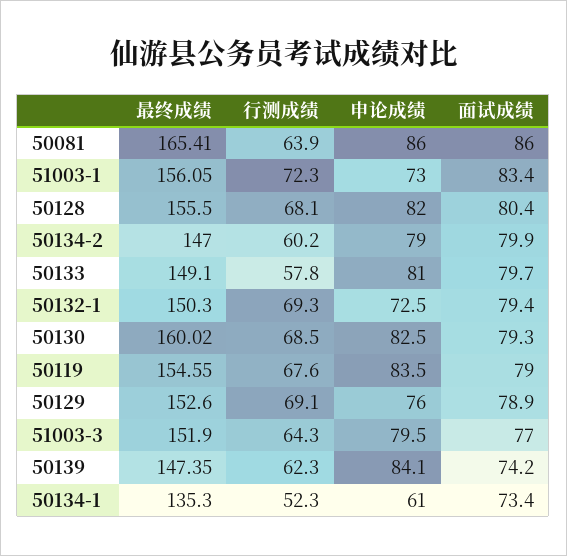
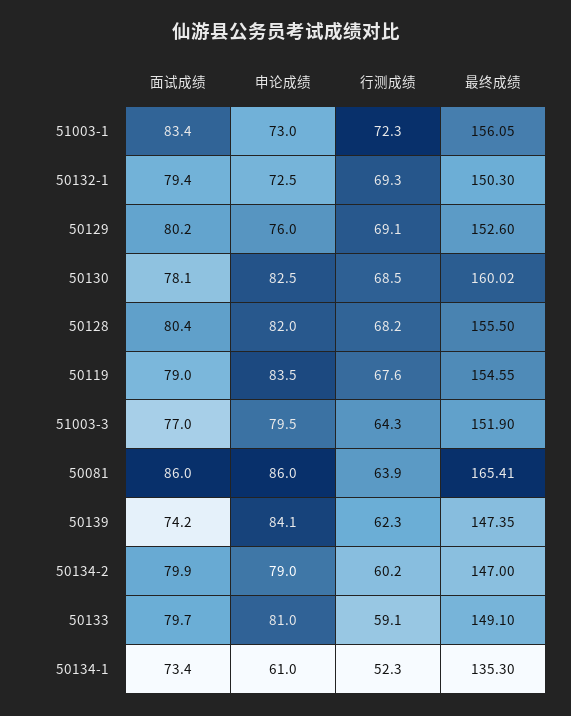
  {
    "最终成绩": {
      "50081": 165.41,
      "51003-1": 156.05,
      "50128": 155.5,
      "50134-2": 147,
      "50133": 149.1,
      "50132-1": 150.3,
      "50130": 160.02,
      "50119": 154.55,
      "50129": 152.6,
      "51003-3": 151.9,
      "50139": 147.35,
      "50134-1": 135.3
    },
    "行测成绩": {
      "50081": 63.9,
      "51003-1": 72.3,
-     "50128": 68.1,
+     "50128": 68.2,
      "50134-2": 60.2,
-     "50133": 57.8,
+     "50133": 59.1,
      "50132-1": 69.3,
      "50130": 68.5,
      "50119": 67.6,
      "50129": 69.1,
      "51003-3": 64.3,
      "50139": 62.3,
      "50134-1": 52.3
    },
    "申论成绩": {
      "50081": 86,
      "51003-1": 73,
      "50128": 82,
      "50134-2": 79,
      "50133": 81,
      "50132-1": 72.5,
      "50130": 82.5,
      "50119": 83.5,
      "50129": 76,
      "51003-3": 79.5,
      "50139": 84.1,
      "50134-1": 61
    },
    "面试成绩": {
      "50081": 86,
      "51003-1": 83.4,
      "50128": 80.4,
      "50134-2": 79.9,
      "50133": 79.7,
      "50132-1": 79.4,
-     "50130": 79.3,
+     "50130": 78.1,
      "50119": 79,
-     "50129": 78.9,
+     "50129": 80.2,
      "51003-3": 77,
      "50139": 74.2,
      "50134-1": 73.4
    }
  }

